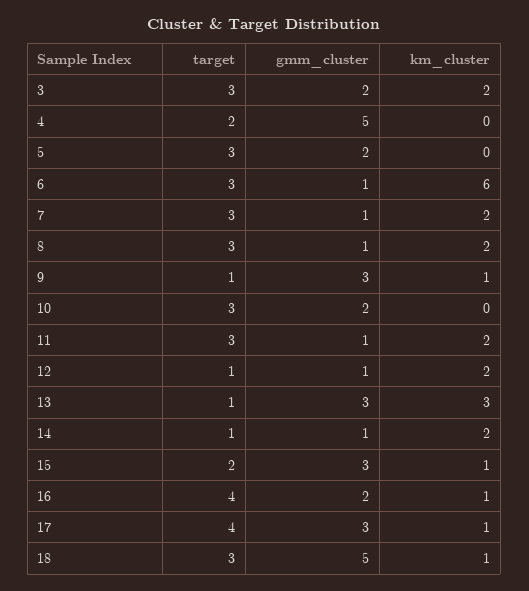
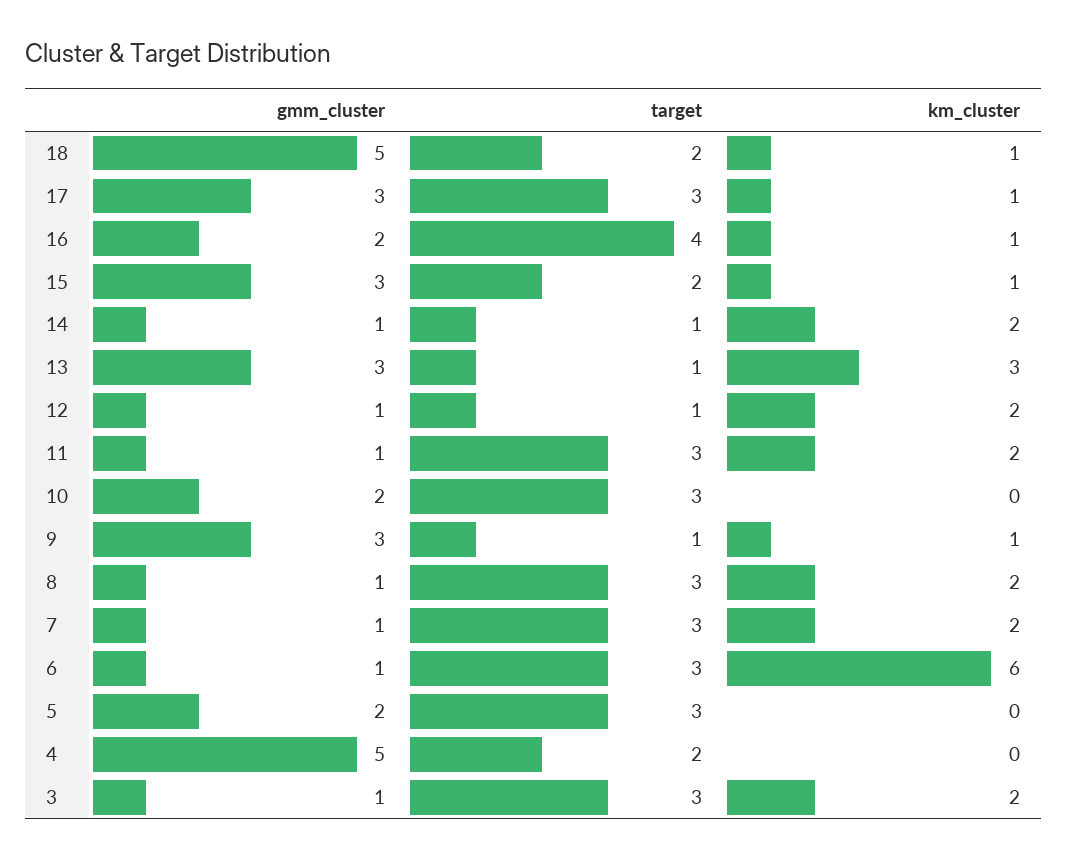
  {
    "target": {
      "3": 3,
      "4": 2,
      "5": 3,
      "6": 3,
      "7": 3,
      "8": 3,
      "9": 1,
      "10": 3,
      "11": 3,
      "12": 1,
      "13": 1,
      "14": 1,
      "15": 2,
      "16": 4,
-     "17": 4,
+     "17": 3,
-     "18": 3
+     "18": 2
    },
    "gmm_cluster": {
-     "3": 2,
+     "3": 1,
      "4": 5,
      "5": 2,
      "6": 1,
      "7": 1,
      "8": 1,
      "9": 3,
      "10": 2,
      "11": 1,
      "12": 1,
      "13": 3,
      "14": 1,
      "15": 3,
      "16": 2,
      "17": 3,
      "18": 5
    },
    "km_cluster": {
      "3": 2,
      "4": 0,
      "5": 0,
      "6": 6,
      "7": 2,
      "8": 2,
      "9": 1,
      "10": 0,
      "11": 2,
      "12": 2,
      "13": 3,
      "14": 2,
      "15": 1,
      "16": 1,
      "17": 1,
      "18": 1
    }
  }

